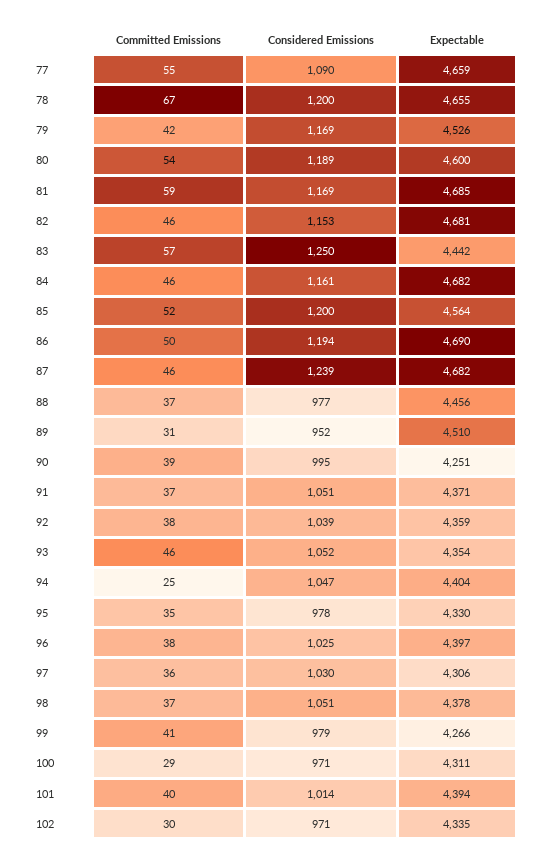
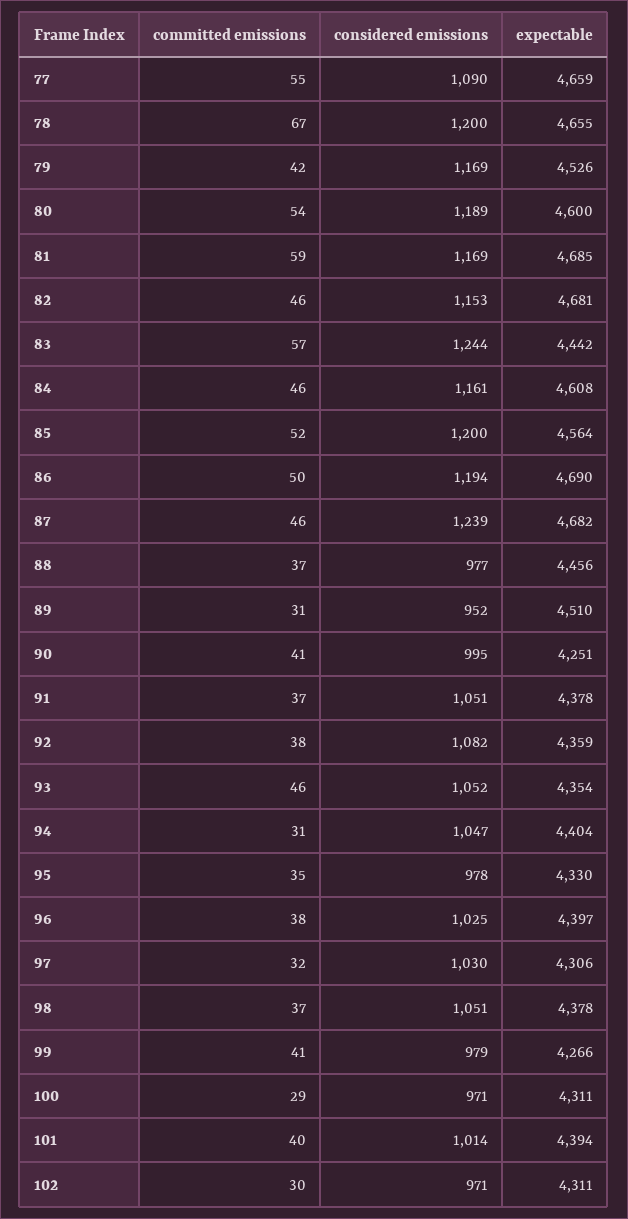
  {
    "Committed Emissions": {
      "77": 55,
      "78": 67,
      "79": 42,
      "80": 54,
      "81": 59,
      "82": 46,
      "83": 57,
      "84": 46,
      "85": 52,
      "86": 50,
      "87": 46,
      "88": 37,
      "89": 31,
-     "90": 39,
+     "90": 41,
      "91": 37,
      "92": 38,
      "93": 46,
-     "94": 25,
+     "94": 31,
      "95": 35,
      "96": 38,
-     "97": 36,
+     "97": 32,
      "98": 37,
      "99": 41,
      "100": 29,
      "101": 40,
      "102": 30
    },
    "Considered Emissions": {
      "77": 1090,
      "78": 1200,
      "79": 1169,
      "80": 1189,
      "81": 1169,
      "82": 1153,
-     "83": 1250,
+     "83": 1244,
      "84": 1161,
      "85": 1200,
      "86": 1194,
      "87": 1239,
      "88": 977,
      "89": 952,
      "90": 995,
      "91": 1051,
-     "92": 1039,
+     "92": 1082,
      "93": 1052,
      "94": 1047,
      "95": 978,
      "96": 1025,
      "97": 1030,
      "98": 1051,
      "99": 979,
      "100": 971,
      "101": 1014,
      "102": 971
    },
    "Expectable": {
      "77": 4659,
      "78": 4655,
      "79": 4526,
      "80": 4600,
      "81": 4685,
      "82": 4681,
      "83": 4442,
-     "84": 4682,
+     "84": 4608,
      "85": 4564,
      "86": 4690,
      "87": 4682,
      "88": 4456,
      "89": 4510,
      "90": 4251,
-     "91": 4371,
+     "91": 4378,
      "92": 4359,
      "93": 4354,
      "94": 4404,
      "95": 4330,
      "96": 4397,
      "97": 4306,
      "98": 4378,
      "99": 4266,
      "100": 4311,
      "101": 4394,
-     "102": 4335
+     "102": 4311
    }
  }

